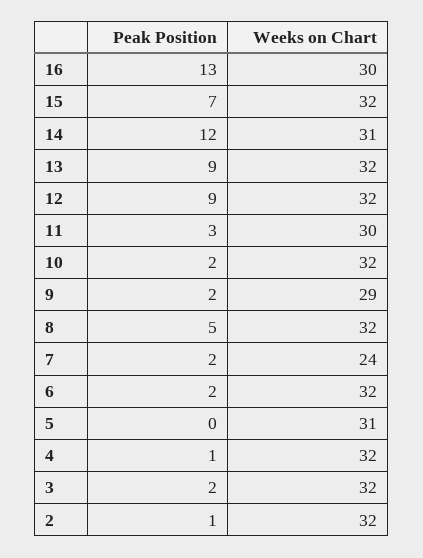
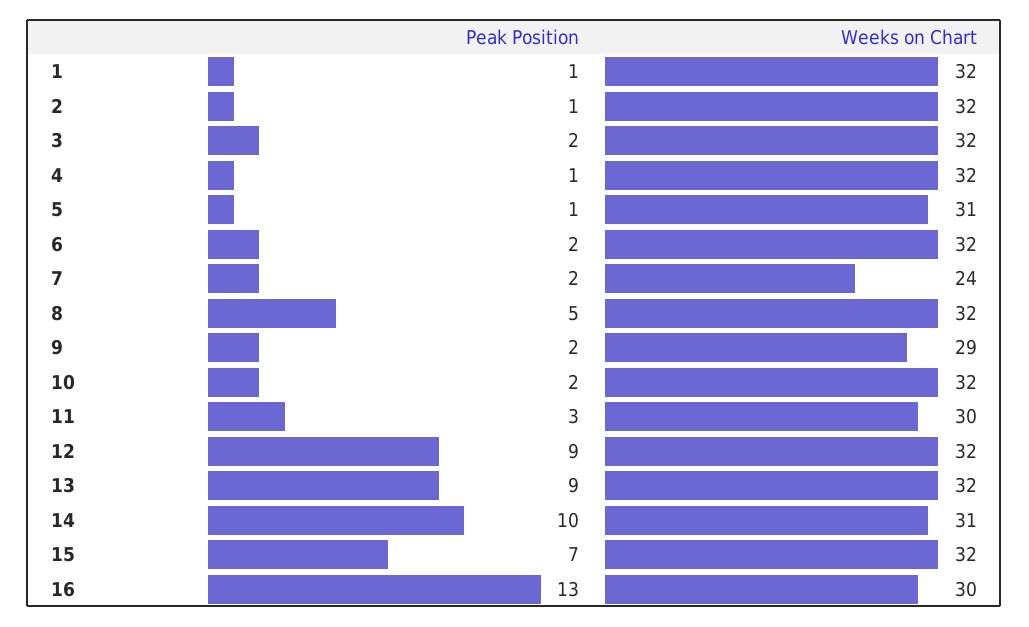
  {
    "Peak Position": {
      "16": 13,
      "15": 7,
-     "14": 12,
+     "14": 10,
      "13": 9,
      "12": 9,
      "11": 3,
      "10": 2,
      "9": 2,
      "8": 5,
      "7": 2,
      "6": 2,
-     "5": 0,
+     "5": 1,
      "4": 1,
      "3": 2,
-     "2": 1
+     "2": 1,
+     "1": 1
    },
    "Weeks on Chart": {
      "16": 30,
      "15": 32,
      "14": 31,
      "13": 32,
      "12": 32,
      "11": 30,
      "10": 32,
      "9": 29,
      "8": 32,
      "7": 24,
      "6": 32,
      "5": 31,
      "4": 32,
      "3": 32,
-     "2": 32
+     "2": 32,
+     "1": 32
    }
  }

